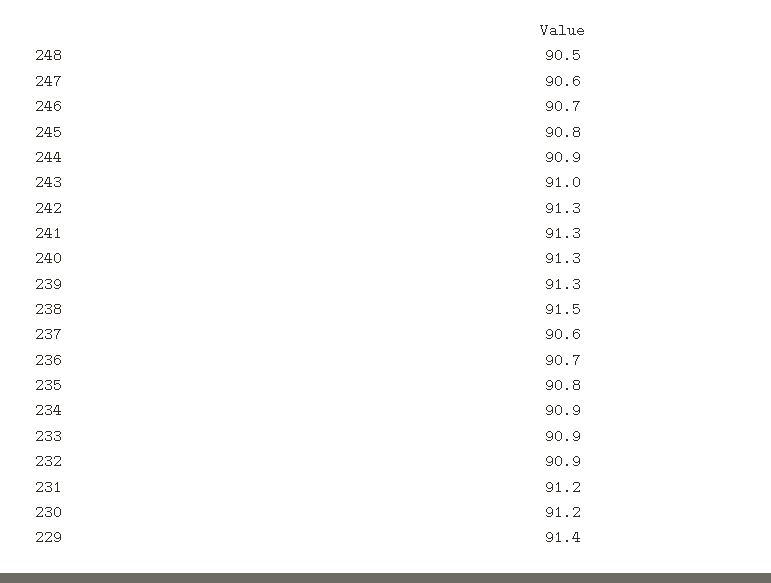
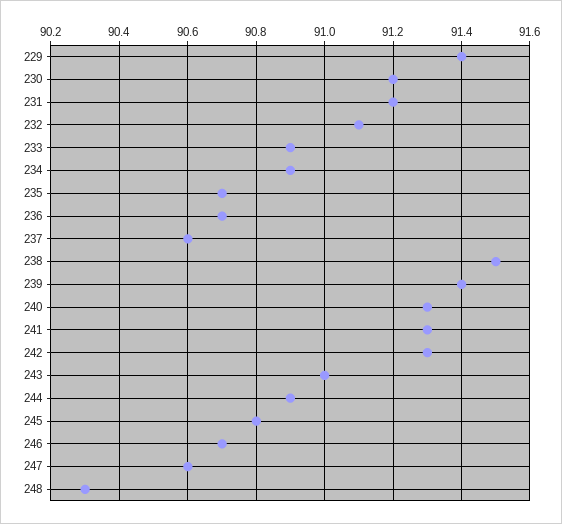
  {
-   "248": 90.5,
+   "248": 90.3,
    "247": 90.6,
    "246": 90.7,
    "245": 90.8,
    "244": 90.9,
    "243": 91,
    "242": 91.3,
    "241": 91.3,
    "240": 91.3,
-   "239": 91.3,
+   "239": 91.4,
    "238": 91.5,
    "237": 90.6,
    "236": 90.7,
-   "235": 90.8,
+   "235": 90.7,
    "234": 90.9,
    "233": 90.9,
-   "232": 90.9,
+   "232": 91.1,
    "231": 91.2,
    "230": 91.2,
    "229": 91.4
  }

